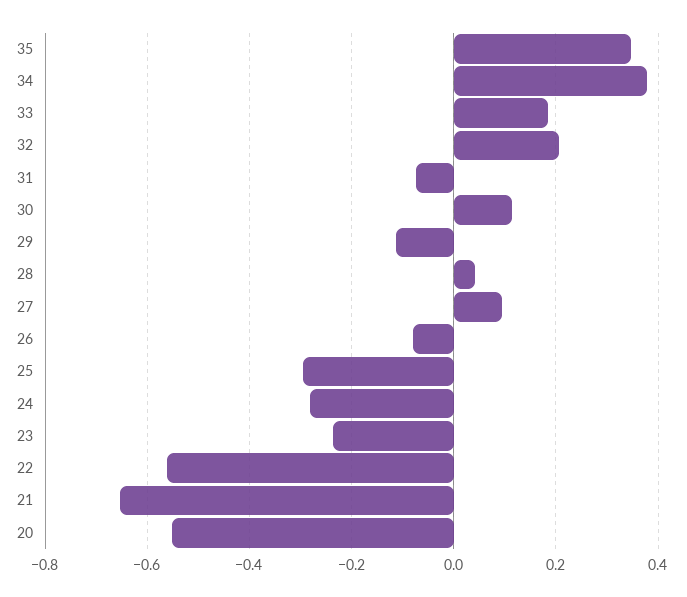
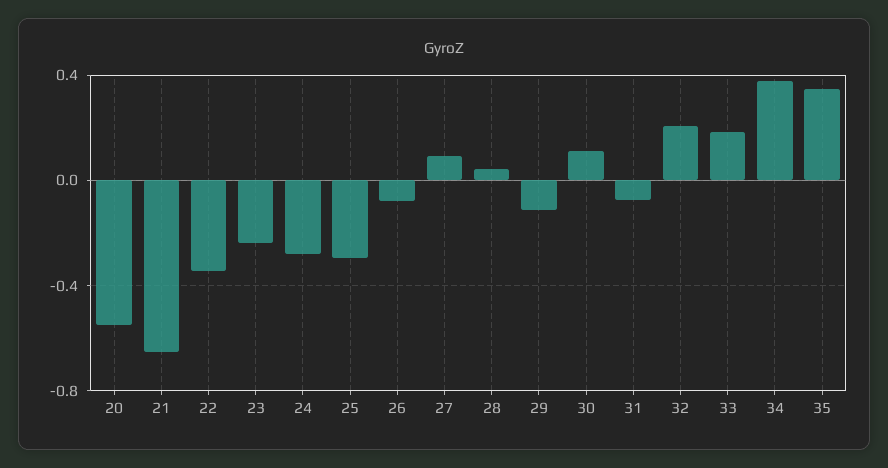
  {
    "35": 0.34,
    "34": 0.38,
    "33": 0.18,
    "32": 0.2,
    "31": -0.08,
    "30": 0.12,
    "29": -0.12,
    "28": 0.04,
    "27": 0.1,
    "26": -0.08,
    "25": -0.3,
    "24": -0.28,
    "23": -0.24,
-   "22": -0.56,
+   "22": -0.35,
    "21": -0.66,
    "20": -0.56
  }

